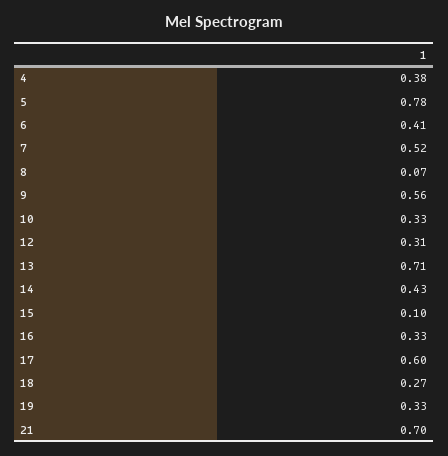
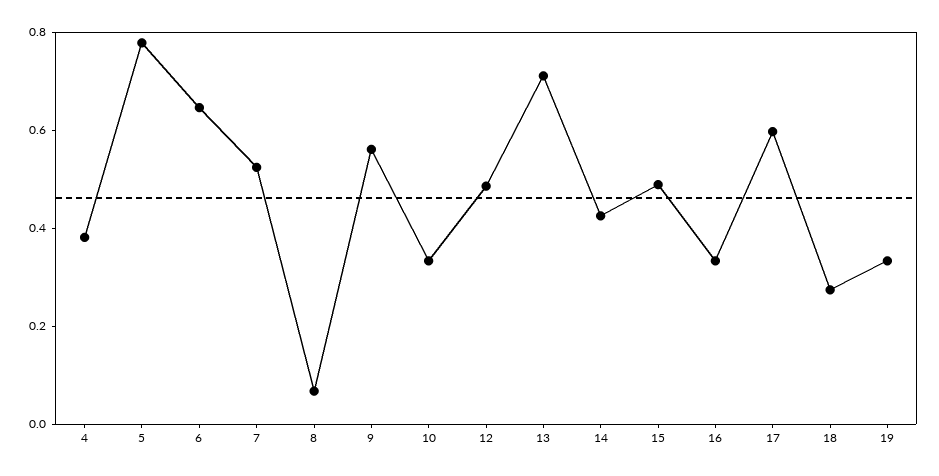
  {
    "4": 0.38,
    "5": 0.78,
-   "6": 0.41,
+   "6": 0.65,
    "7": 0.52,
    "8": 0.07,
    "9": 0.56,
    "10": 0.33,
-   "12": 0.31,
+   "12": 0.5,
    "13": 0.71,
    "14": 0.43,
-   "15": 0.1,
+   "15": 0.5,
    "16": 0.33,
    "17": 0.6,
    "18": 0.27,
-   "19": 0.33,
+   "19": 0.33
-   "21": 0.7
  }

